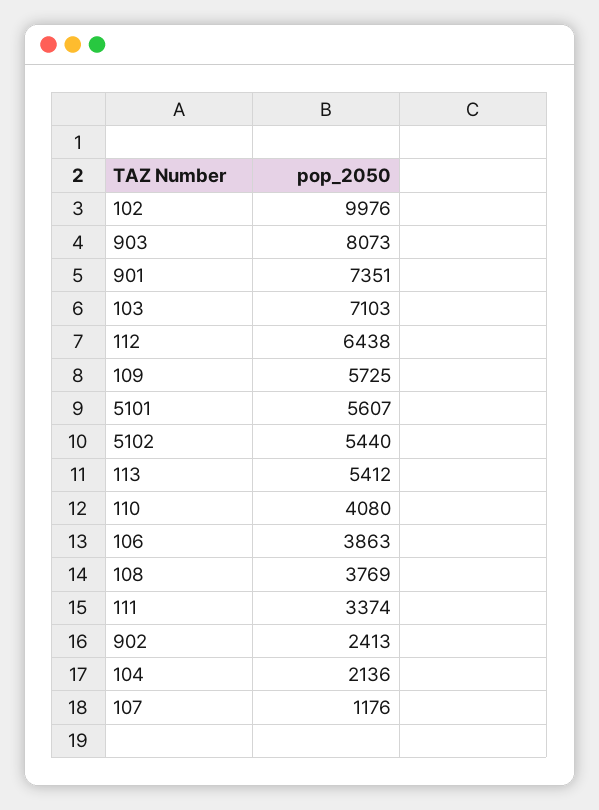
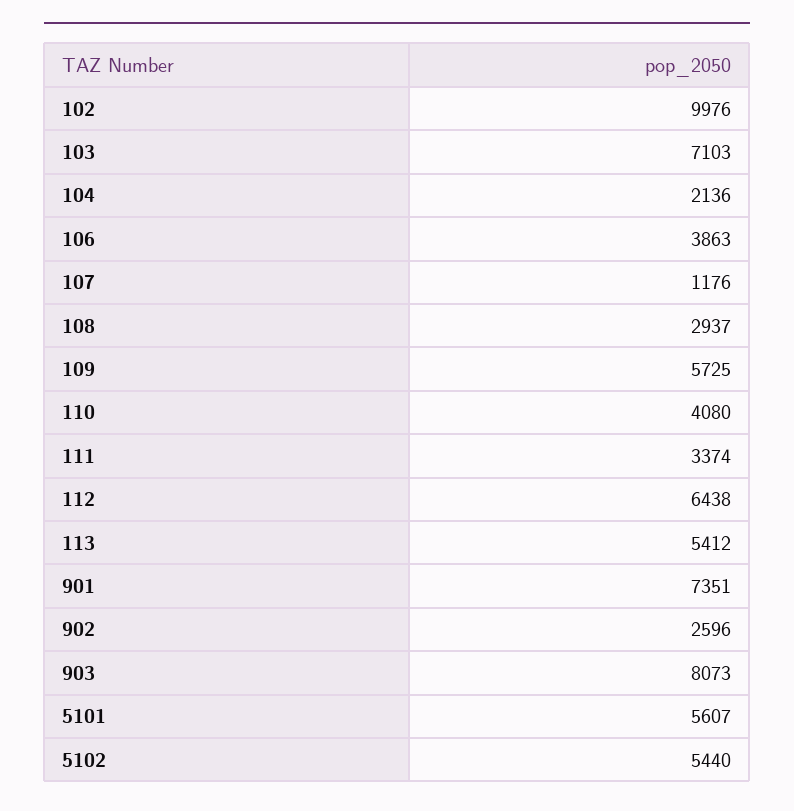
  {
    "102": 9976,
    "903": 8073,
    "901": 7351,
    "103": 7103,
    "112": 6438,
    "109": 5725,
    "5101": 5607,
    "5102": 5440,
    "113": 5412,
    "110": 4080,
    "106": 3863,
-   "108": 3769,
+   "108": 2937,
    "111": 3374,
-   "902": 2413,
+   "902": 2596,
    "104": 2136,
    "107": 1176
  }

